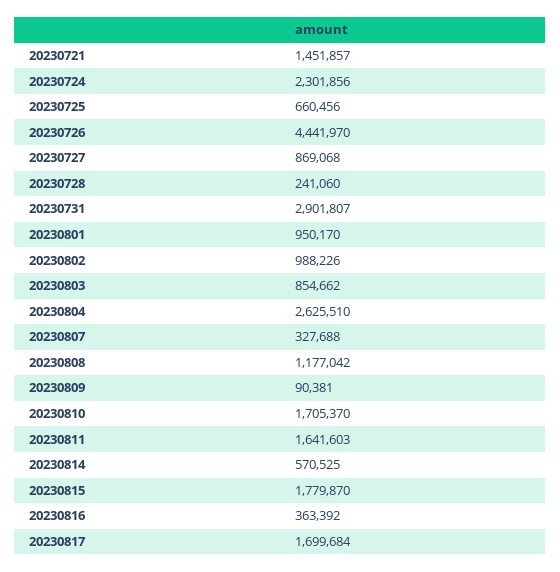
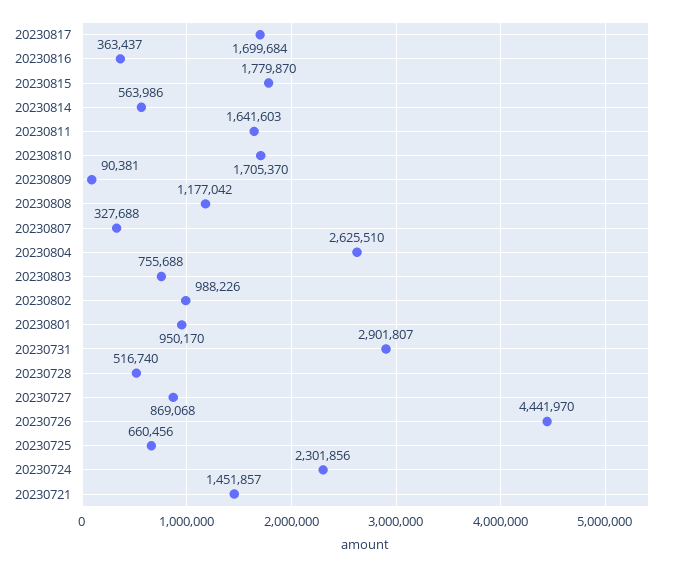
  {
    "20230721": 1451857,
    "20230724": 2301856,
    "20230725": 660456,
    "20230726": 4441970,
    "20230727": 869068,
-   "20230728": 241060,
+   "20230728": 516740,
    "20230731": 2901807,
    "20230801": 950170,
    "20230802": 988226,
-   "20230803": 854662,
+   "20230803": 755688,
    "20230804": 2625510,
    "20230807": 327688,
    "20230808": 1177042,
    "20230809": 90381,
    "20230810": 1705370,
    "20230811": 1641603,
-   "20230814": 570525,
+   "20230814": 563986,
    "20230815": 1779870,
-   "20230816": 363392,
+   "20230816": 363437,
    "20230817": 1699684
  }

